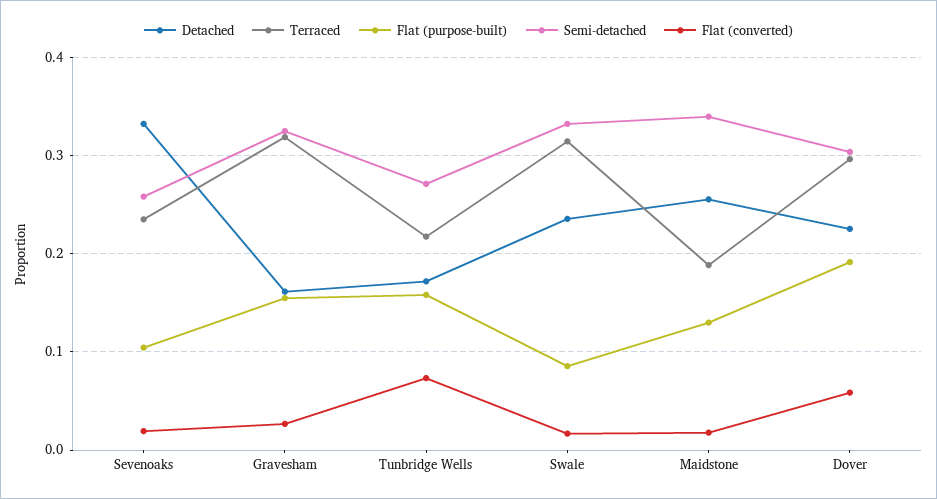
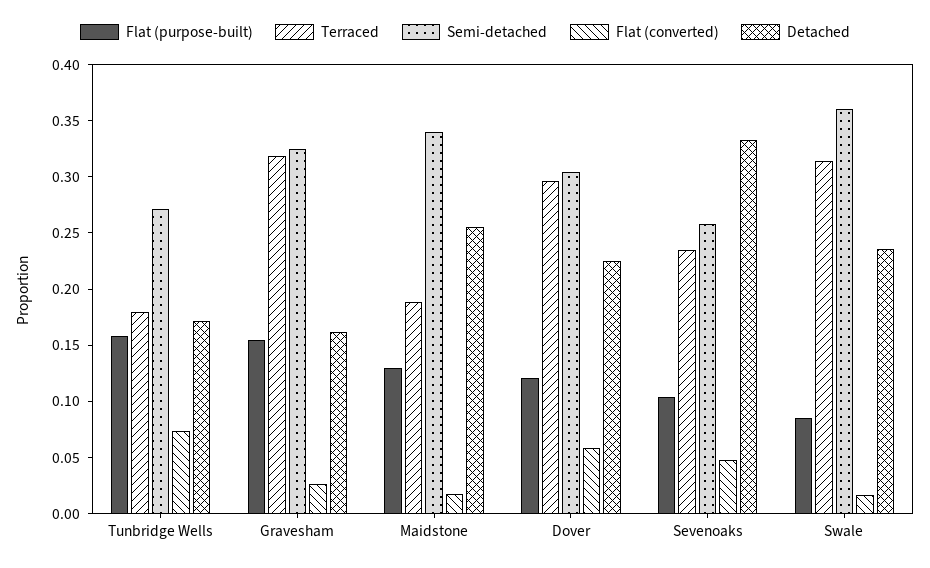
  {
    "Detached": {
      "Sevenoaks": 0.33,
      "Gravesham": 0.16,
      "Tunbridge Wells": 0.17,
      "Swale": 0.24,
      "Maidstone": 0.26,
      "Dover": 0.23
    },
    "Terraced": {
      "Sevenoaks": 0.23,
      "Gravesham": 0.32,
-     "Tunbridge Wells": 0.22,
+     "Tunbridge Wells": 0.18,
      "Swale": 0.31,
      "Maidstone": 0.19,
      "Dover": 0.3
    },
    "Flat (purpose-built)": {
      "Sevenoaks": 0.1,
      "Gravesham": 0.15,
      "Tunbridge Wells": 0.16,
      "Swale": 0.09,
      "Maidstone": 0.13,
-     "Dover": 0.19
+     "Dover": 0.12
    },
    "Semi-detached": {
      "Sevenoaks": 0.26,
      "Gravesham": 0.32,
      "Tunbridge Wells": 0.27,
-     "Swale": 0.33,
+     "Swale": 0.36,
      "Maidstone": 0.34,
      "Dover": 0.3
    },
    "Flat (converted)": {
-     "Sevenoaks": 0.02,
+     "Sevenoaks": 0.05,
      "Gravesham": 0.03,
      "Tunbridge Wells": 0.07,
      "Swale": 0.02,
      "Maidstone": 0.02,
      "Dover": 0.06
    }
  }

